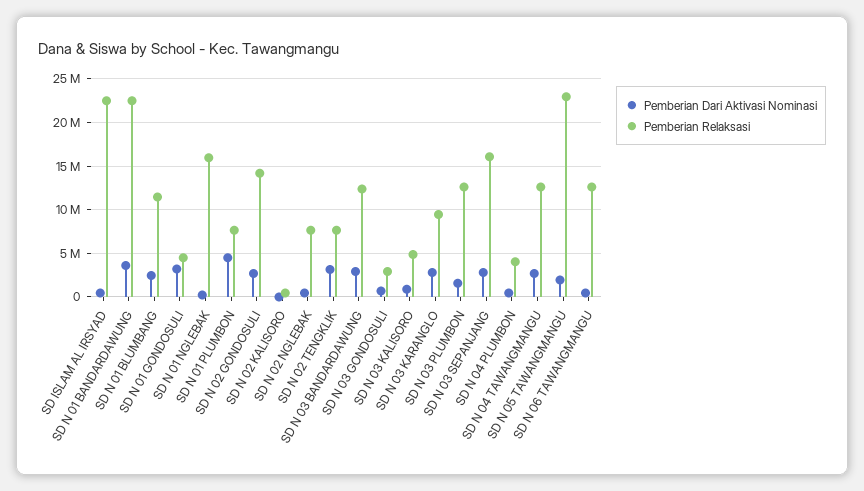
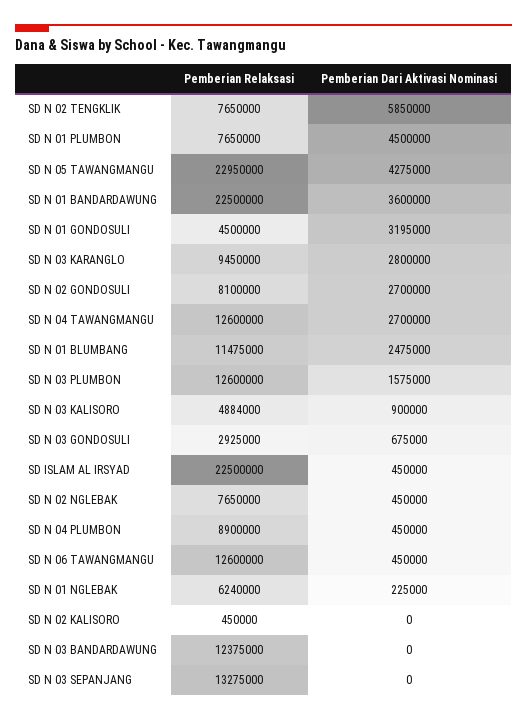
  {
    "Pemberian Dari Aktivasi Nominasi": {
      "SD ISLAM AL IRSYAD": 450000,
      "SD N 01 BANDARDAWUNG": 3600000,
      "SD N 01 BLUMBANG": 2475000,
      "SD N 01 GONDOSULI": 3195000,
      "SD N 01 NGLEBAK": 225000,
      "SD N 01 PLUMBON": 4500000,
      "SD N 02 GONDOSULI": 2700000,
      "SD N 02 KALISORO": 0,
      "SD N 02 NGLEBAK": 450000,
-     "SD N 02 TENGKLIK": 3000000,
+     "SD N 02 TENGKLIK": 5850000,
-     "SD N 03 BANDARDAWUNG": 3000000,
+     "SD N 03 BANDARDAWUNG": 0,
      "SD N 03 GONDOSULI": 675000,
      "SD N 03 KALISORO": 900000,
      "SD N 03 KARANGLO": 2800000,
      "SD N 03 PLUMBON": 1575000,
-     "SD N 03 SEPANJANG": 3000000,
+     "SD N 03 SEPANJANG": 0,
      "SD N 04 PLUMBON": 450000,
      "SD N 04 TAWANGMANGU": 2700000,
-     "SD N 05 TAWANGMANGU": 2000000,
+     "SD N 05 TAWANGMANGU": 4275000,
      "SD N 06 TAWANGMANGU": 450000
    },
    "Pemberian Relaksasi": {
      "SD ISLAM AL IRSYAD": 22500000,
      "SD N 01 BANDARDAWUNG": 22500000,
      "SD N 01 BLUMBANG": 11475000,
      "SD N 01 GONDOSULI": 4500000,
-     "SD N 01 NGLEBAK": 16000000,
+     "SD N 01 NGLEBAK": 6240000,
      "SD N 01 PLUMBON": 7650000,
-     "SD N 02 GONDOSULI": 14000000,
+     "SD N 02 GONDOSULI": 8100000,
      "SD N 02 KALISORO": 450000,
      "SD N 02 NGLEBAK": 7650000,
      "SD N 02 TENGKLIK": 7650000,
      "SD N 03 BANDARDAWUNG": 12375000,
      "SD N 03 GONDOSULI": 2925000,
      "SD N 03 KALISORO": 4884000,
      "SD N 03 KARANGLO": 9450000,
      "SD N 03 PLUMBON": 12600000,
-     "SD N 03 SEPANJANG": 16000000,
+     "SD N 03 SEPANJANG": 13275000,
-     "SD N 04 PLUMBON": 4000000,
+     "SD N 04 PLUMBON": 8900000,
      "SD N 04 TAWANGMANGU": 12600000,
      "SD N 05 TAWANGMANGU": 22950000,
      "SD N 06 TAWANGMANGU": 12600000
    }
  }

